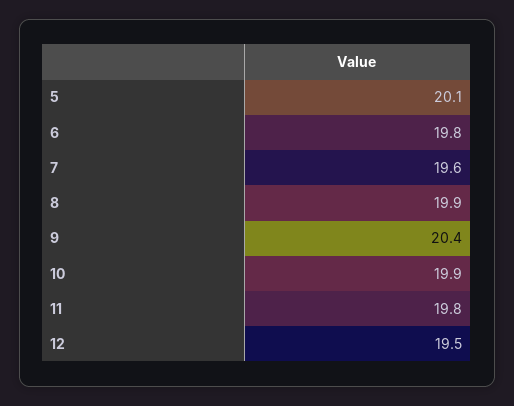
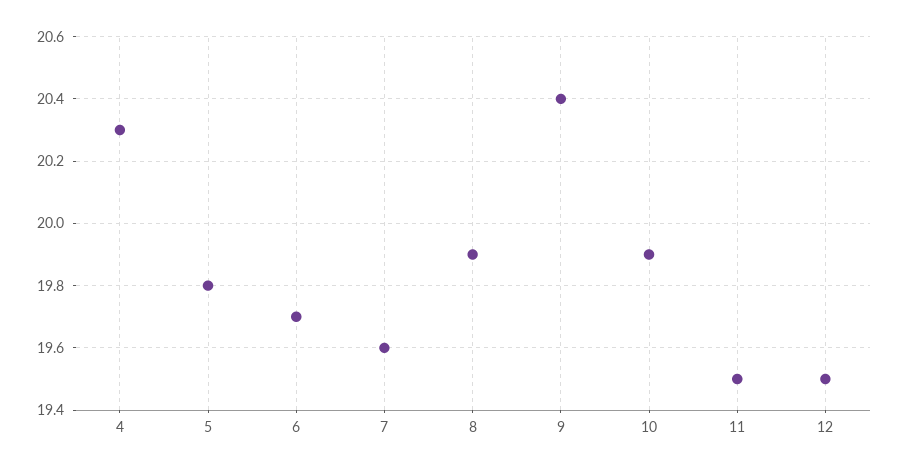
  {
-   "5": 20.1,
+   "5": 19.8,
-   "6": 19.8,
+   "6": 19.7,
    "7": 19.6,
    "8": 19.9,
    "9": 20.4,
    "10": 19.9,
-   "11": 19.8,
+   "11": 19.5,
-   "12": 19.5
+   "12": 19.5,
+   "4": 20.3
  }

